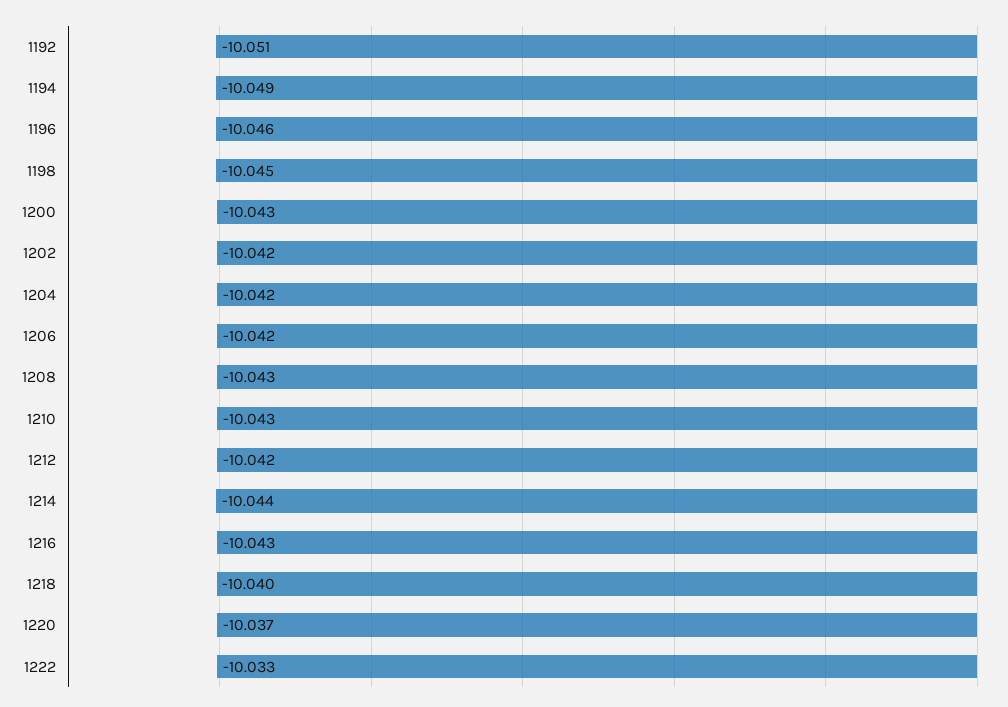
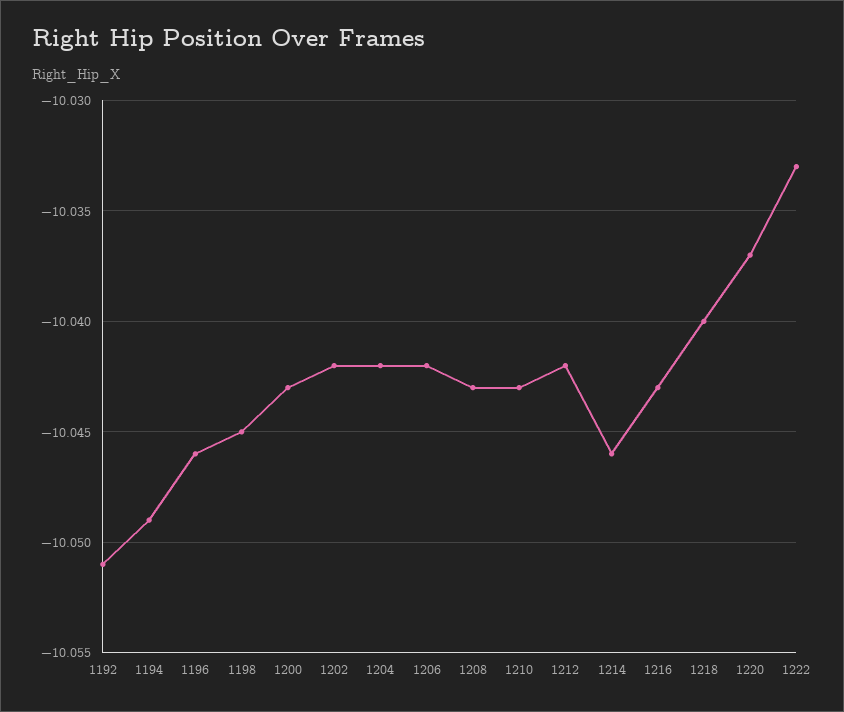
  {
    "1192": -10.051,
    "1194": -10.049,
    "1196": -10.046,
    "1198": -10.045,
    "1200": -10.043,
    "1202": -10.042,
    "1204": -10.042,
    "1206": -10.042,
    "1208": -10.043,
    "1210": -10.043,
    "1212": -10.042,
-   "1214": -10.044,
+   "1214": -10.046,
    "1216": -10.043,
    "1218": -10.04,
    "1220": -10.037,
    "1222": -10.033
  }

